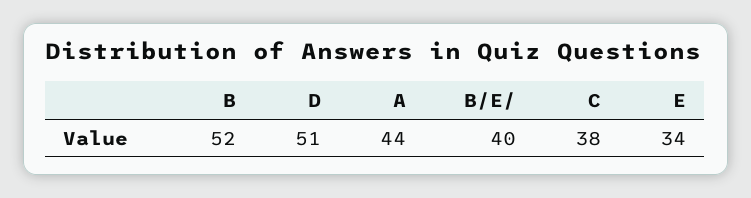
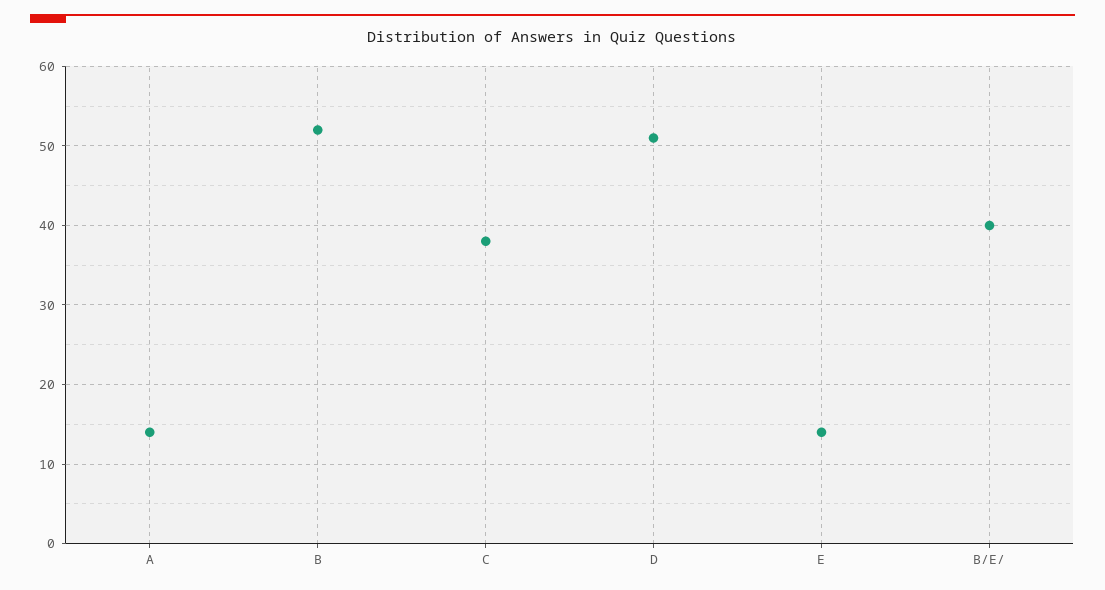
  {
    "B": 52,
    "D": 51,
-   "A": 44,
+   "A": 14,
    "B/E/": 40,
    "C": 38,
-   "E": 34
+   "E": 14
  }

